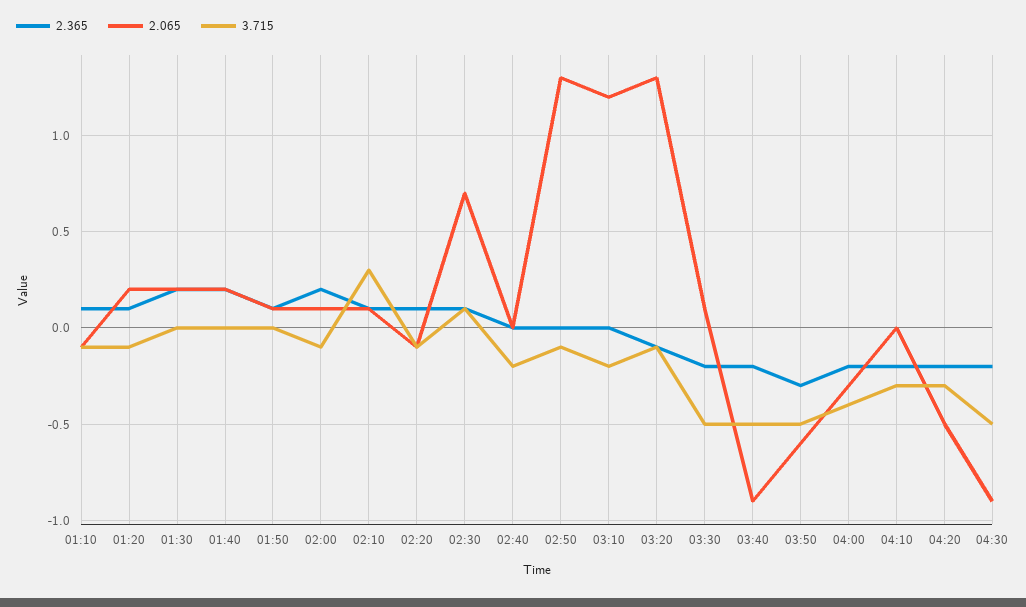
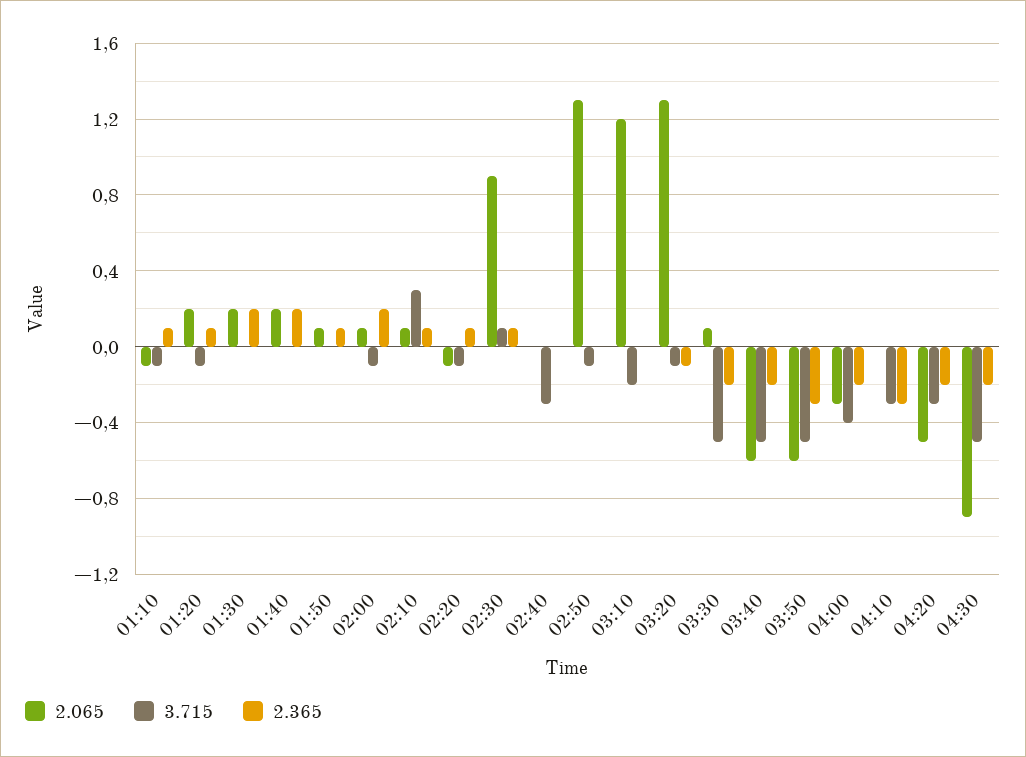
  {
    "2.365": {
      "01:10": 0.1,
      "01:20": 0.1,
      "01:30": 0.2,
      "01:40": 0.2,
      "01:50": 0.1,
      "02:00": 0.2,
      "02:10": 0.1,
      "02:20": 0.1,
      "02:30": 0.1,
      "02:40": 0,
      "02:50": 0,
      "03:10": 0,
      "03:20": -0.1,
      "03:30": -0.2,
      "03:40": -0.2,
      "03:50": -0.3,
      "04:00": -0.2,
-     "04:10": -0.2,
+     "04:10": -0.3,
      "04:20": -0.2,
      "04:30": -0.2
    },
    "2.065": {
      "01:10": -0.1,
      "01:20": 0.2,
      "01:30": 0.2,
      "01:40": 0.2,
      "01:50": 0.1,
      "02:00": 0.1,
      "02:10": 0.1,
      "02:20": -0.1,
-     "02:30": 0.7,
+     "02:30": 0.9,
      "02:40": 0,
      "02:50": 1.3,
      "03:10": 1.2,
      "03:20": 1.3,
      "03:30": 0.1,
-     "03:40": -0.9,
+     "03:40": -0.6,
      "03:50": -0.6,
      "04:00": -0.3,
      "04:10": 0,
      "04:20": -0.5,
      "04:30": -0.9
    },
    "3.715": {
      "01:10": -0.1,
      "01:20": -0.1,
      "01:30": 0,
      "01:40": 0,
      "01:50": 0,
      "02:00": -0.1,
      "02:10": 0.3,
      "02:20": -0.1,
      "02:30": 0.1,
-     "02:40": -0.2,
+     "02:40": -0.3,
      "02:50": -0.1,
      "03:10": -0.2,
      "03:20": -0.1,
      "03:30": -0.5,
      "03:40": -0.5,
      "03:50": -0.5,
      "04:00": -0.4,
      "04:10": -0.3,
      "04:20": -0.3,
      "04:30": -0.5
    }
  }

